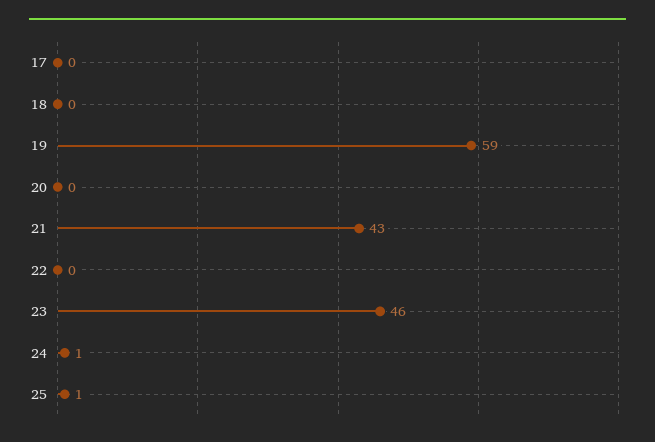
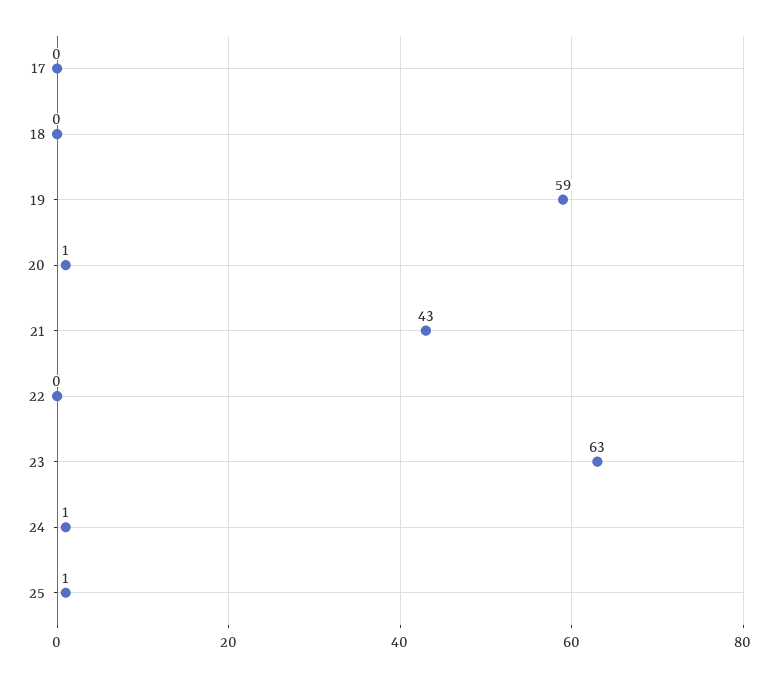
  {
    "17": 0,
    "18": 0,
    "19": 59,
-   "20": 0,
+   "20": 1,
    "21": 43,
    "22": 0,
-   "23": 46,
+   "23": 63,
    "24": 1,
    "25": 1
  }

